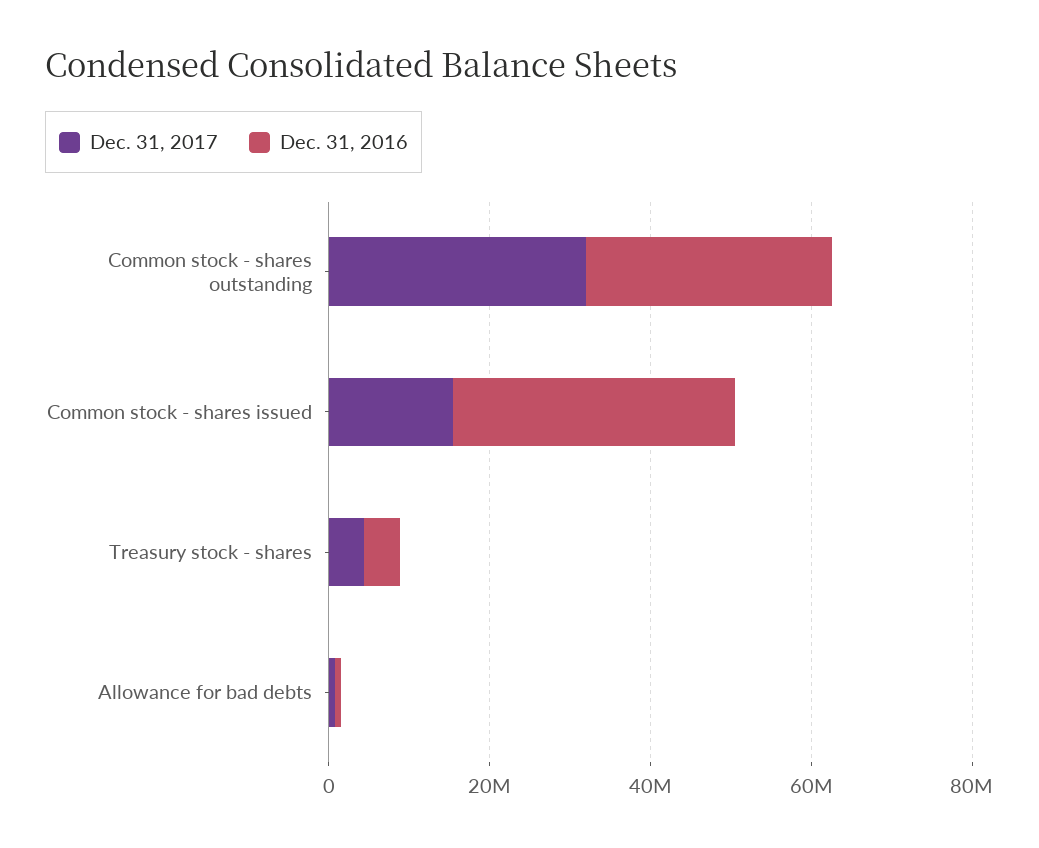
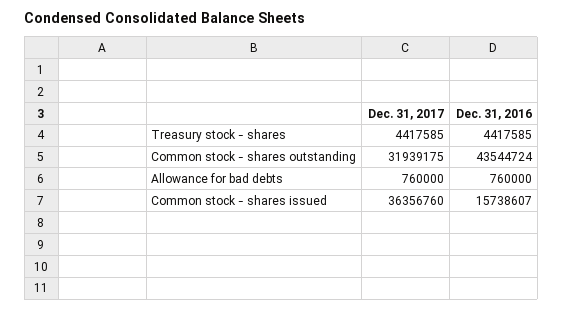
  {
    "Dec. 31, 2017": {
      "Common stock - shares outstanding": 31939175,
-     "Common stock - shares issued": 15000000,
+     "Common stock - shares issued": 36356760,
      "Treasury stock - shares": 4417585,
      "Allowance for bad debts": 760000
    },
    "Dec. 31, 2016": {
-     "Common stock - shares outstanding": 30000000,
+     "Common stock - shares outstanding": 43544724,
-     "Common stock - shares issued": 35000000,
+     "Common stock - shares issued": 15738607,
      "Treasury stock - shares": 4417585,
      "Allowance for bad debts": 760000
    }
  }

